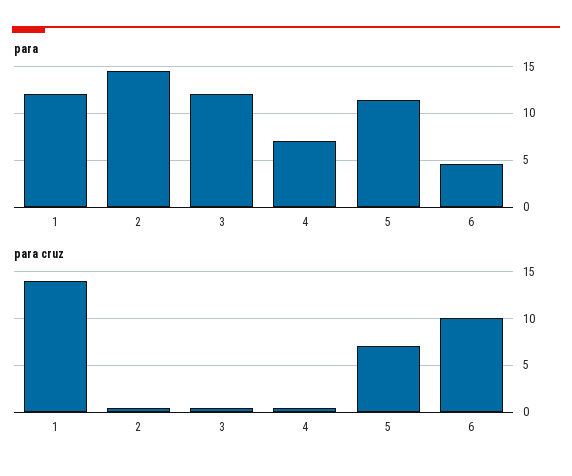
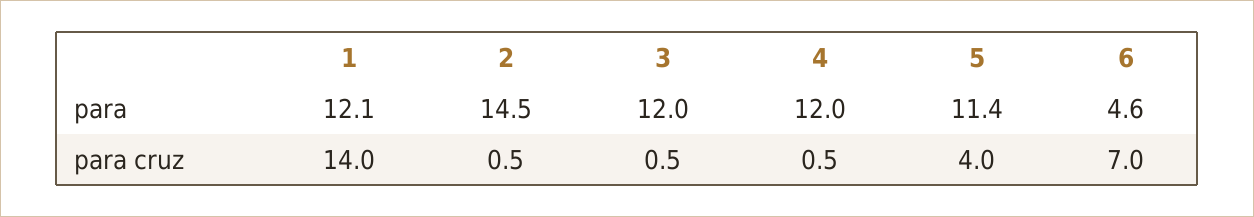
  {
    "para": {
      "1": 12.1,
      "2": 14.5,
      "3": 12,
-     "4": 7,
+     "4": 12,
      "5": 11.4,
      "6": 4.6
    },
    "para cruz": {
      "1": 14,
      "2": 0.5,
      "3": 0.5,
      "4": 0.5,
-     "5": 7,
+     "5": 4,
-     "6": 10
+     "6": 7
    }
  }

